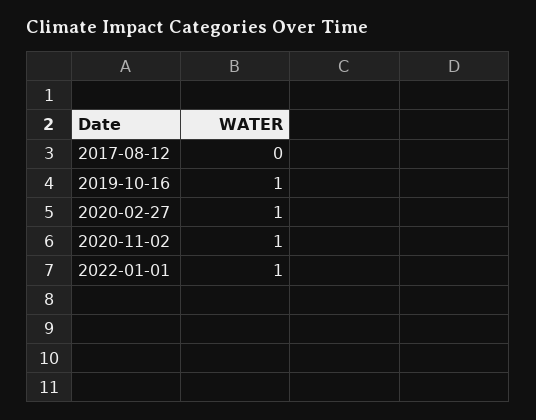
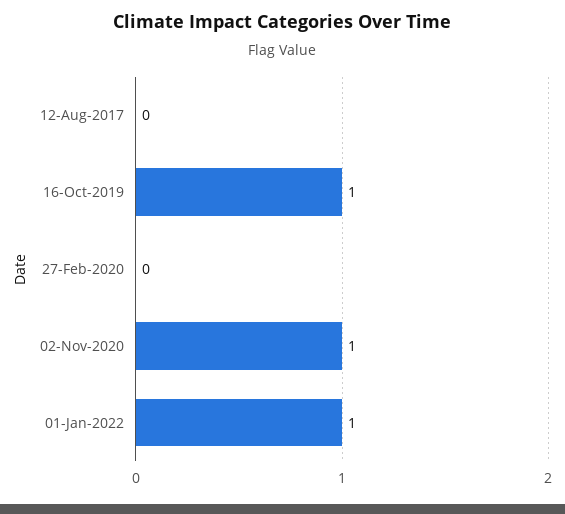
  {
    "2017-08-12": 0,
    "2019-10-16": 1,
-   "2020-02-27": 1,
+   "2020-02-27": 0,
    "2020-11-02": 1,
    "2022-01-01": 1
  }

